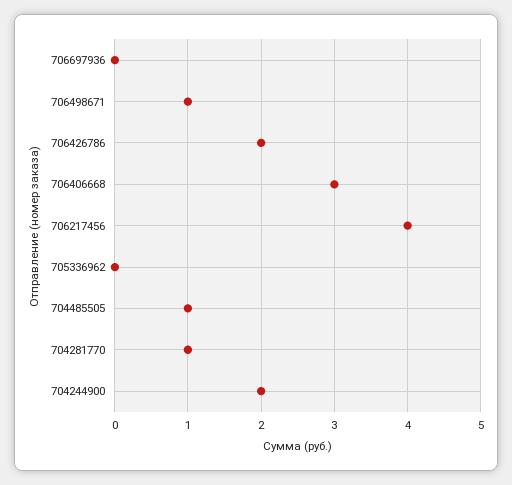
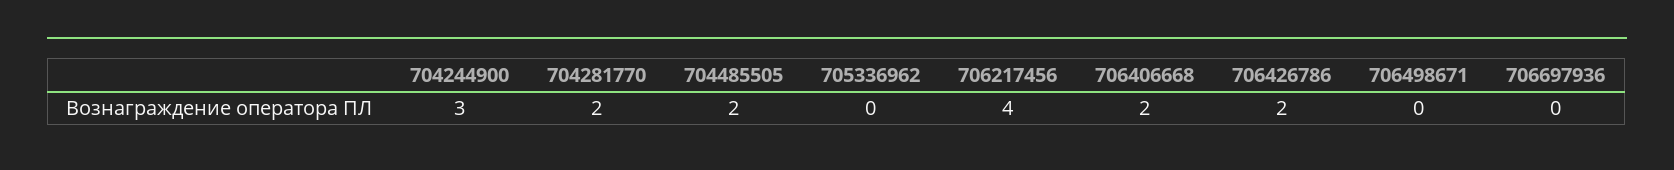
  {
    "706697936": 0,
-   "706498671": 1,
+   "706498671": 0,
    "706426786": 2,
-   "706406668": 3,
+   "706406668": 2,
    "706217456": 4,
    "705336962": 0,
-   "704485505": 1,
+   "704485505": 2,
-   "704281770": 1,
+   "704281770": 2,
-   "704244900": 2
+   "704244900": 3
  }

